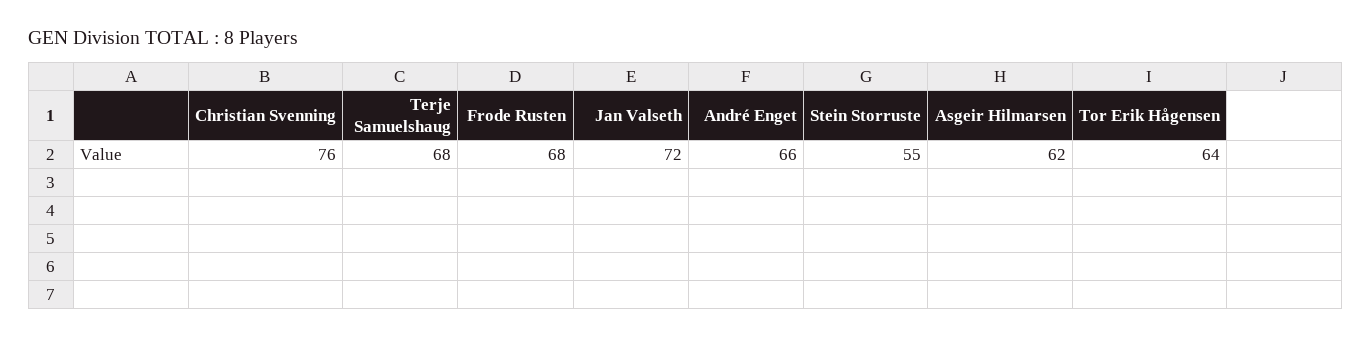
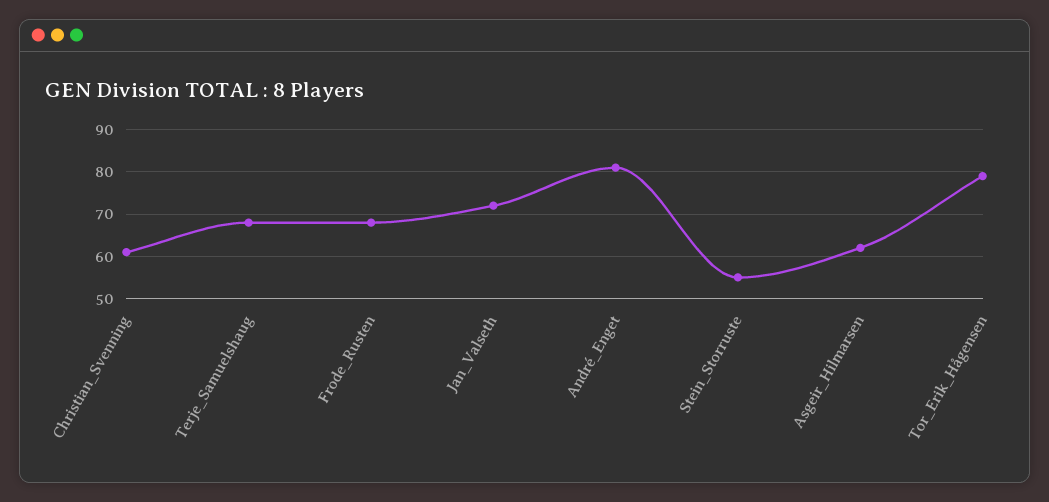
  {
-   "Christian Svenning": 76,
+   "Christian Svenning": 60,
    "Terje Samuelshaug": 68,
    "Frode Rusten": 68,
    "Jan Valseth": 72,
-   "André Enget": 66,
+   "André Enget": 80,
    "Stein Storruste": 55,
    "Asgeir Hilmarsen": 62,
-   "Tor Erik Hågensen": 64
+   "Tor Erik Hågensen": 80
  }

